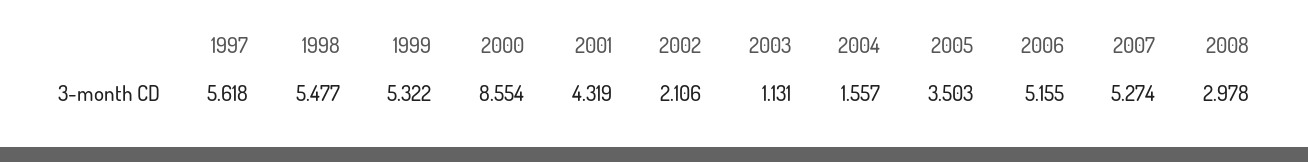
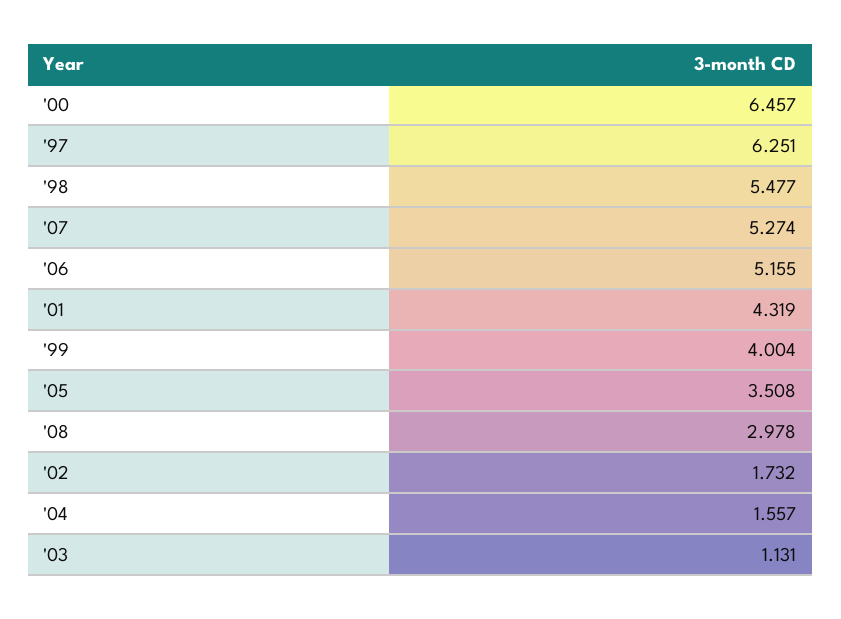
  {
-   "1997": 5.618,
+   "1997": 6.251,
    "1998": 5.477,
-   "1999": 5.322,
+   "1999": 4.004,
-   "2000": 8.554,
+   "2000": 6.457,
    "2001": 4.319,
-   "2002": 2.106,
+   "2002": 1.732,
    "2003": 1.131,
    "2004": 1.557,
-   "2005": 3.503,
+   "2005": 3.508,
    "2006": 5.155,
    "2007": 5.274,
    "2008": 2.978
  }

